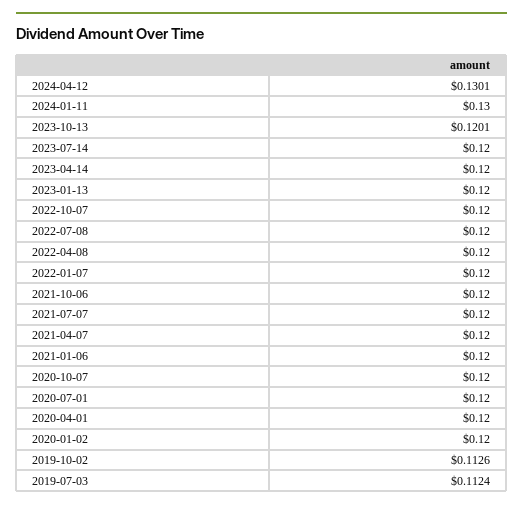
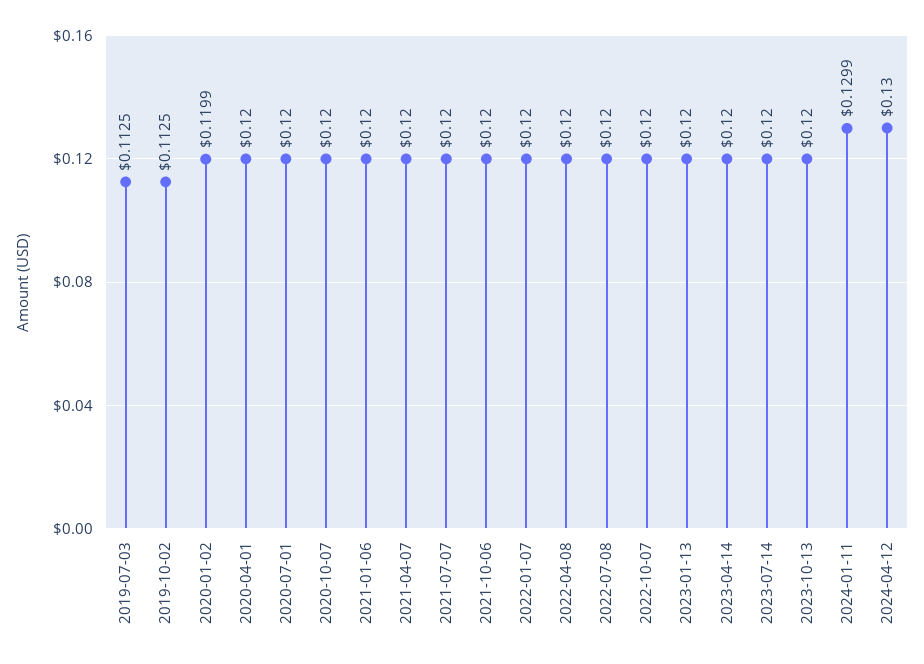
  {
-   "2024-04-12": 0.1301,
+   "2024-04-12": 0.13,
-   "2024-01-11": 0.13,
+   "2024-01-11": 0.1299,
-   "2023-10-13": 0.1201,
+   "2023-10-13": 0.12,
    "2023-07-14": 0.12,
    "2023-04-14": 0.12,
    "2023-01-13": 0.12,
    "2022-10-07": 0.12,
    "2022-07-08": 0.12,
    "2022-04-08": 0.12,
    "2022-01-07": 0.12,
    "2021-10-06": 0.12,
    "2021-07-07": 0.12,
    "2021-04-07": 0.12,
    "2021-01-06": 0.12,
    "2020-10-07": 0.12,
    "2020-07-01": 0.12,
    "2020-04-01": 0.12,
-   "2020-01-02": 0.12,
+   "2020-01-02": 0.1199,
-   "2019-10-02": 0.1126,
+   "2019-10-02": 0.1125,
-   "2019-07-03": 0.1124
+   "2019-07-03": 0.1125
  }

